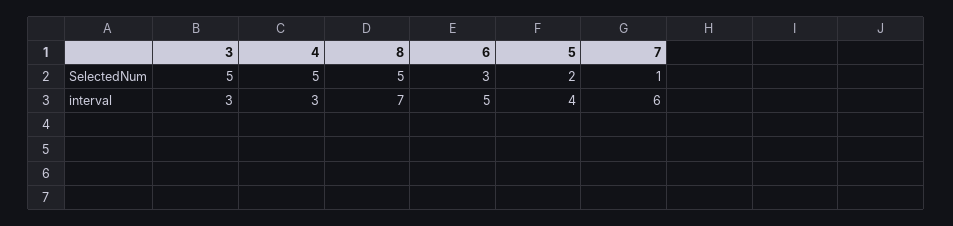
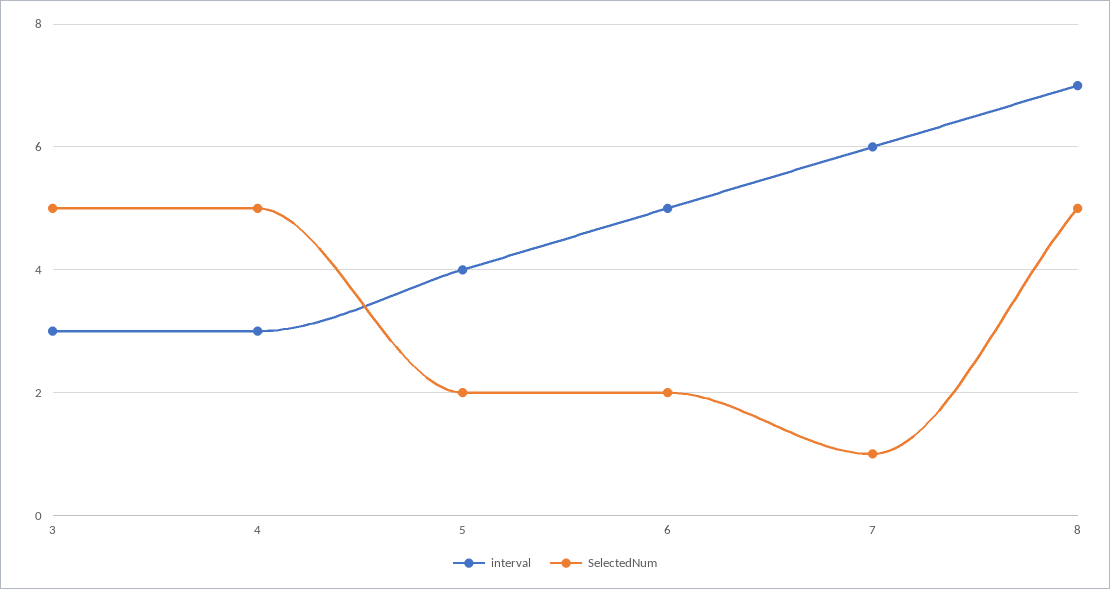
  {
    "SelectedNum": {
      "3": 5,
      "4": 5,
      "8": 5,
-     "6": 3,
+     "6": 2,
      "5": 2,
      "7": 1
    },
    "interval": {
      "3": 3,
      "4": 3,
      "8": 7,
      "6": 5,
      "5": 4,
      "7": 6
    }
  }

